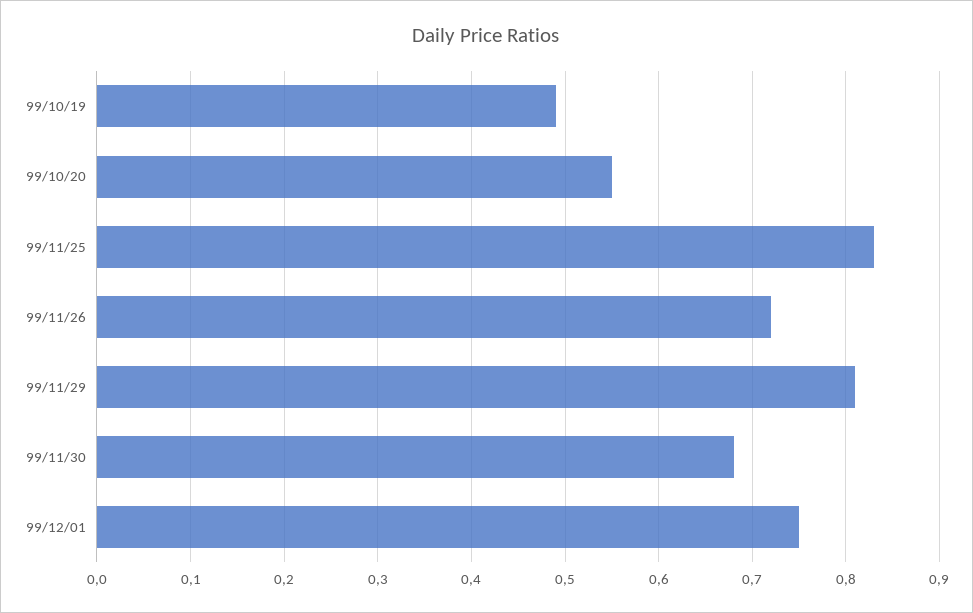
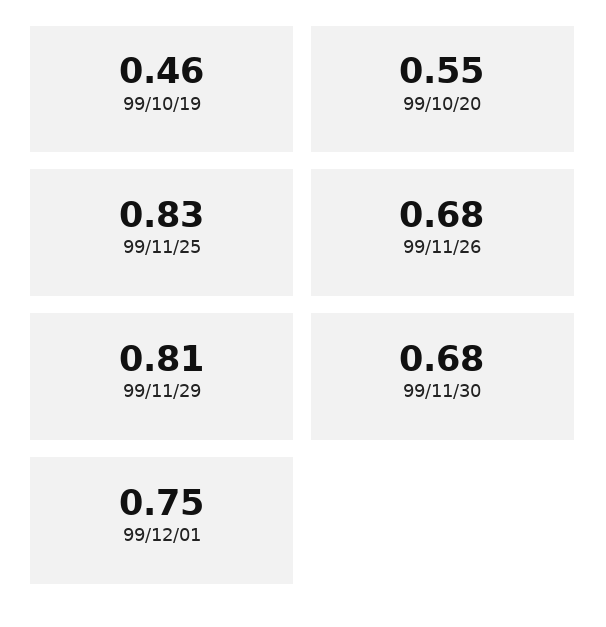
  {
-   "99/10/19": 0.49,
+   "99/10/19": 0.46,
    "99/10/20": 0.55,
    "99/11/25": 0.83,
-   "99/11/26": 0.72,
+   "99/11/26": 0.68,
    "99/11/29": 0.81,
    "99/11/30": 0.68,
    "99/12/01": 0.75
  }

